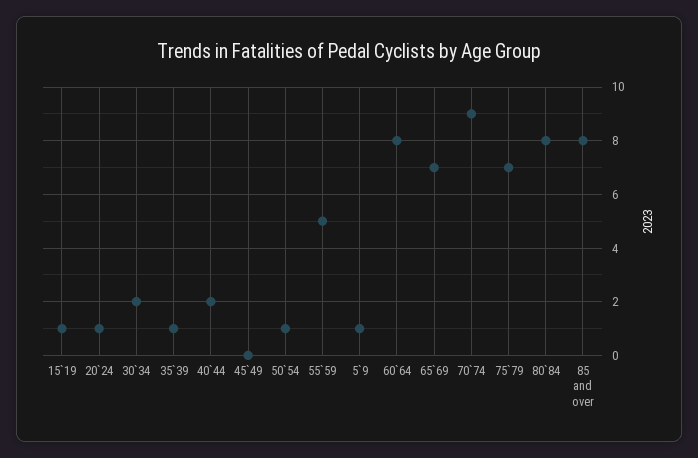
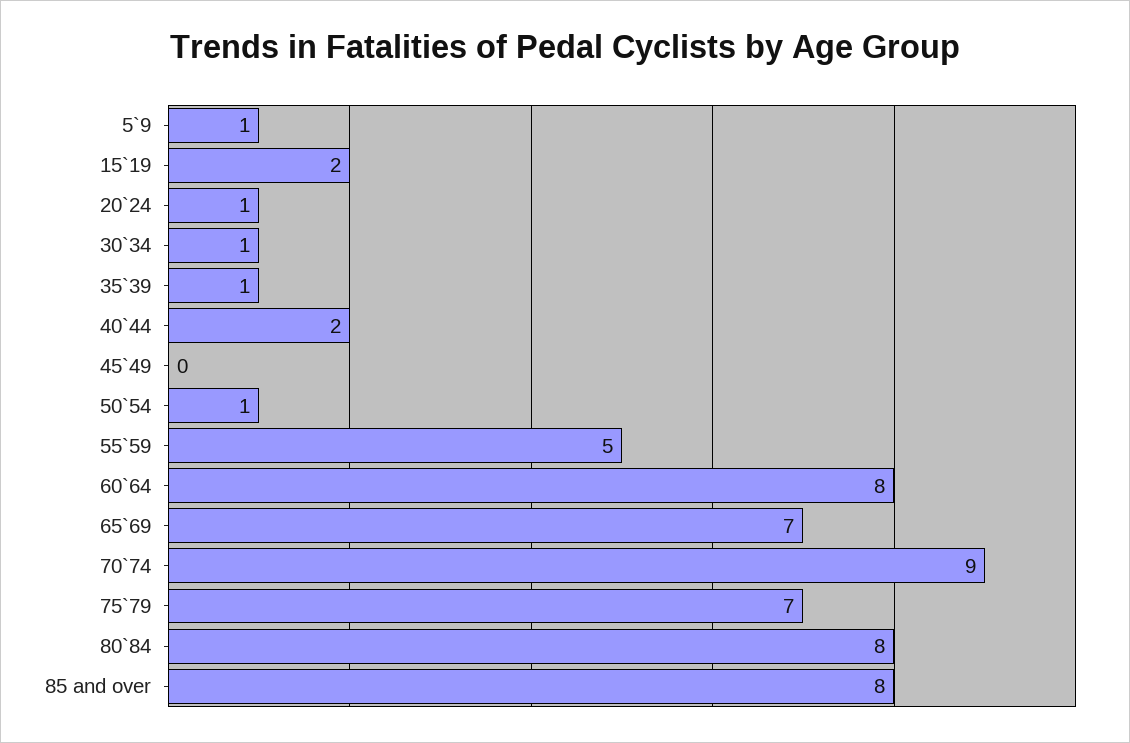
  {
-   "15`19": 1,
+   "15`19": 2,
    "20`24": 1,
-   "30`34": 2,
+   "30`34": 1,
    "35`39": 1,
    "40`44": 2,
    "45`49": 0,
    "50`54": 1,
    "55`59": 5,
    "5`9": 1,
    "60`64": 8,
    "65`69": 7,
    "70`74": 9,
    "75`79": 7,
    "80`84": 8,
    "85 and over": 8
  }

